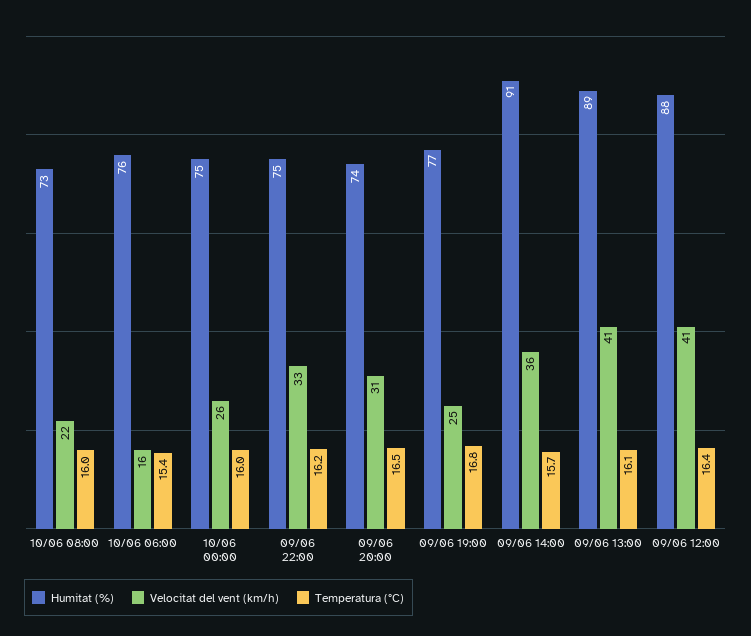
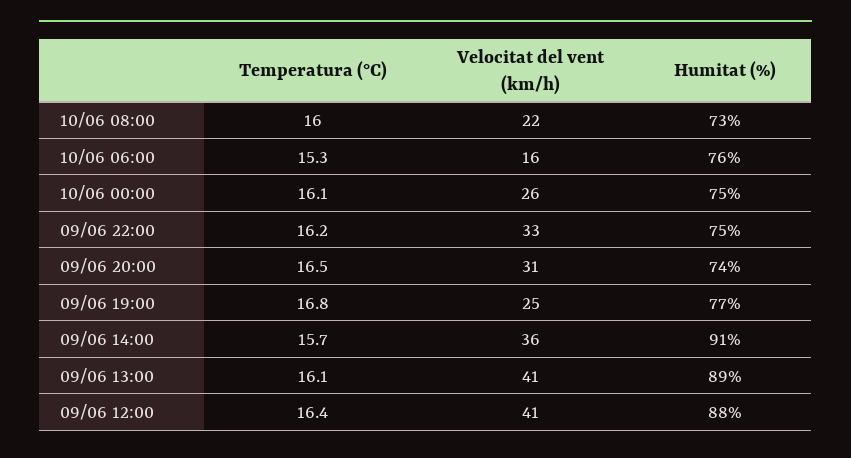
  {
    "Humitat (%)": {
      "10/06 08:00": 73,
      "10/06 06:00": 76,
      "10/06 00:00": 75,
      "09/06 22:00": 75,
      "09/06 20:00": 74,
      "09/06 19:00": 77,
      "09/06 14:00": 91,
      "09/06 13:00": 89,
      "09/06 12:00": 88
    },
    "Velocitat del vent (km/h)": {
      "10/06 08:00": 22,
      "10/06 06:00": 16,
      "10/06 00:00": 26,
      "09/06 22:00": 33,
      "09/06 20:00": 31,
      "09/06 19:00": 25,
      "09/06 14:00": 36,
      "09/06 13:00": 41,
      "09/06 12:00": 41
    },
    "Temperatura (°C)": {
      "10/06 08:00": 16,
-     "10/06 06:00": 15.4,
+     "10/06 06:00": 15.3,
-     "10/06 00:00": 16,
+     "10/06 00:00": 16.1,
      "09/06 22:00": 16.2,
      "09/06 20:00": 16.5,
      "09/06 19:00": 16.8,
      "09/06 14:00": 15.7,
      "09/06 13:00": 16.1,
      "09/06 12:00": 16.4
    }
  }

